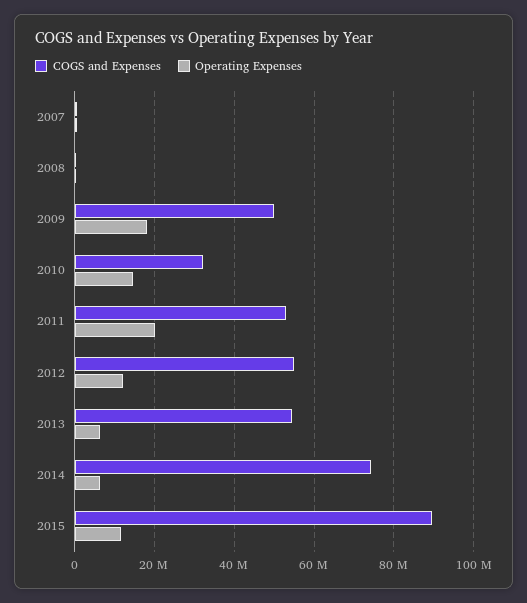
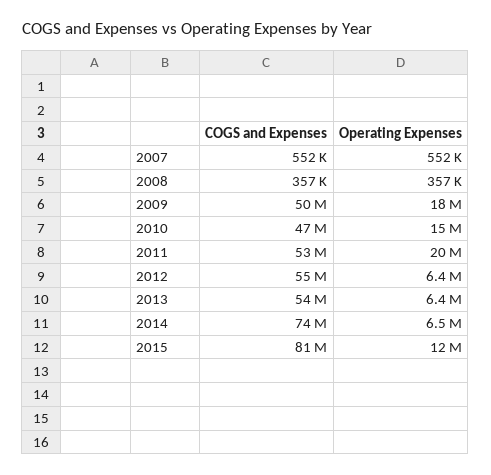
  {
    "COGS and Expenses": {
      "2007": 552000,
      "2008": 357000,
      "2009": 50000000,
-     "2010": 32000000,
+     "2010": 47000000,
      "2011": 53000000,
      "2012": 55000000,
      "2013": 54000000,
      "2014": 74000000,
-     "2015": 90000000
+     "2015": 81000000
    },
    "Operating Expenses": {
      "2007": 552000,
      "2008": 357000,
      "2009": 18000000,
      "2010": 15000000,
      "2011": 20000000,
-     "2012": 12000000,
+     "2012": 6400000,
      "2013": 6400000,
      "2014": 6500000,
      "2015": 12000000
    }
  }

